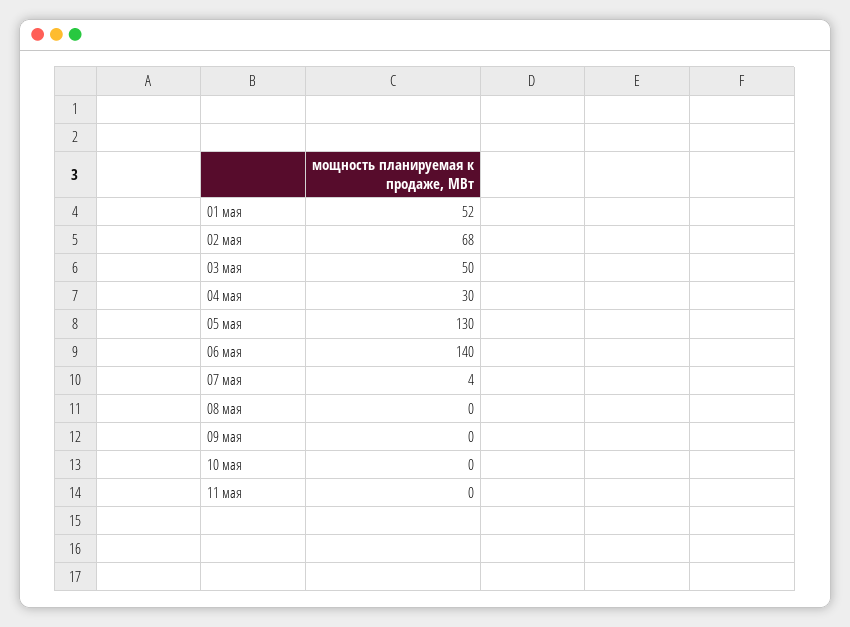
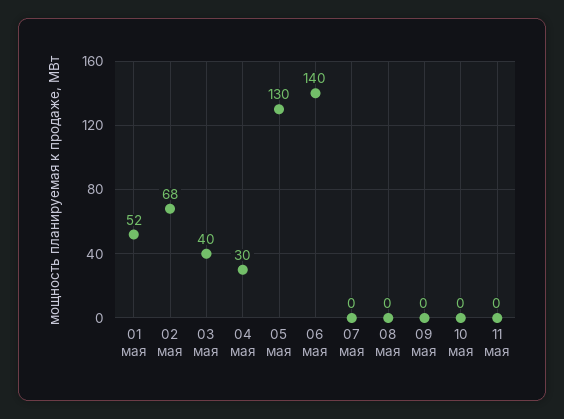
  {
    "01 мая": 52,
    "02 мая": 68,
-   "03 мая": 50,
+   "03 мая": 40,
    "04 мая": 30,
    "05 мая": 130,
    "06 мая": 140,
-   "07 мая": 4,
+   "07 мая": 0,
    "08 мая": 0,
    "09 мая": 0,
    "10 мая": 0,
    "11 мая": 0
  }

